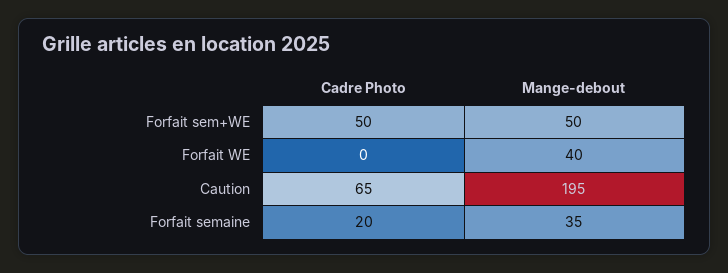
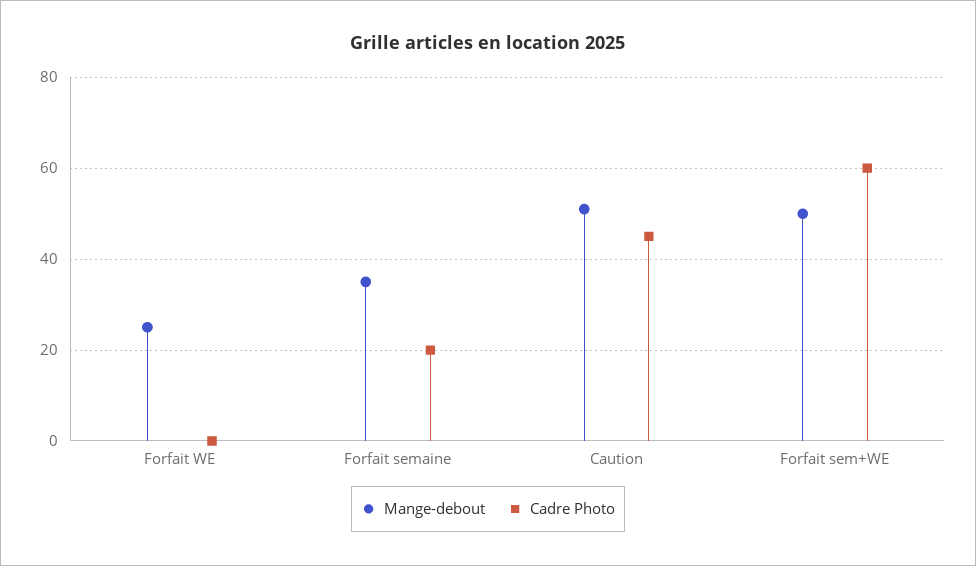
  {
    "Cadre Photo": {
-     "Forfait sem+WE": 50,
+     "Forfait sem+WE": 60,
      "Forfait WE": 0,
-     "Caution": 65,
+     "Caution": 45,
      "Forfait semaine": 20
    },
    "Mange-debout": {
      "Forfait sem+WE": 50,
-     "Forfait WE": 40,
+     "Forfait WE": 25,
-     "Caution": 195,
+     "Caution": 50,
      "Forfait semaine": 35
    }
  }

